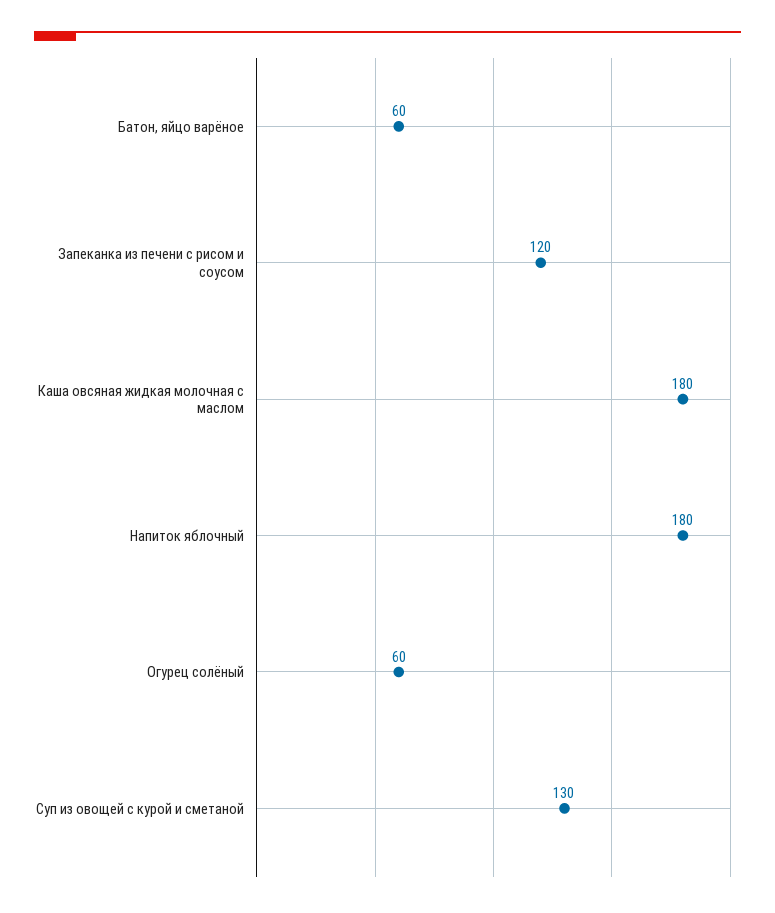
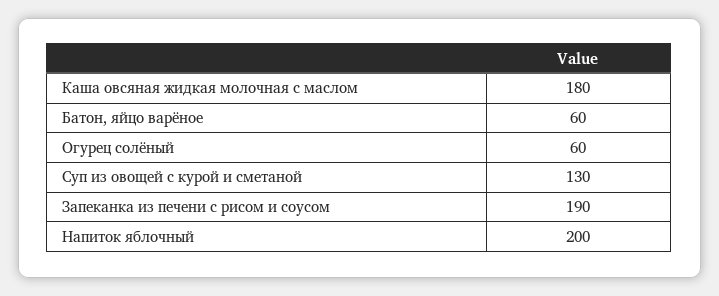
  {
    "Батон, яйцо варёное": 60,
-   "Запеканка из печени с рисом и соусом": 120,
+   "Запеканка из печени с рисом и соусом": 190,
    "Каша овсяная жидкая молочная с маслом": 180,
-   "Напиток яблочный": 180,
+   "Напиток яблочный": 200,
    "Огурец солёный": 60,
    "Суп из овощей с курой и сметаной": 130
  }

